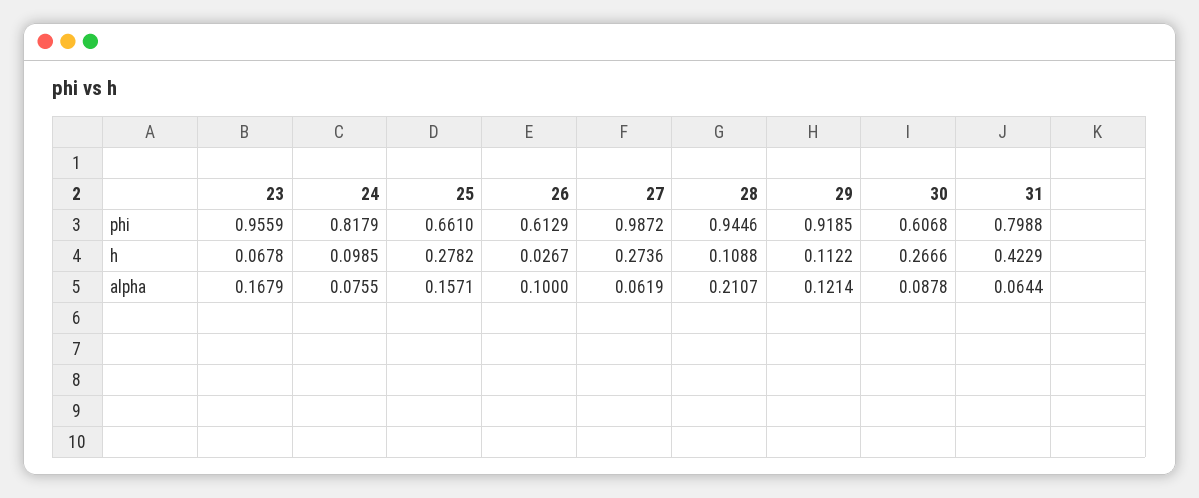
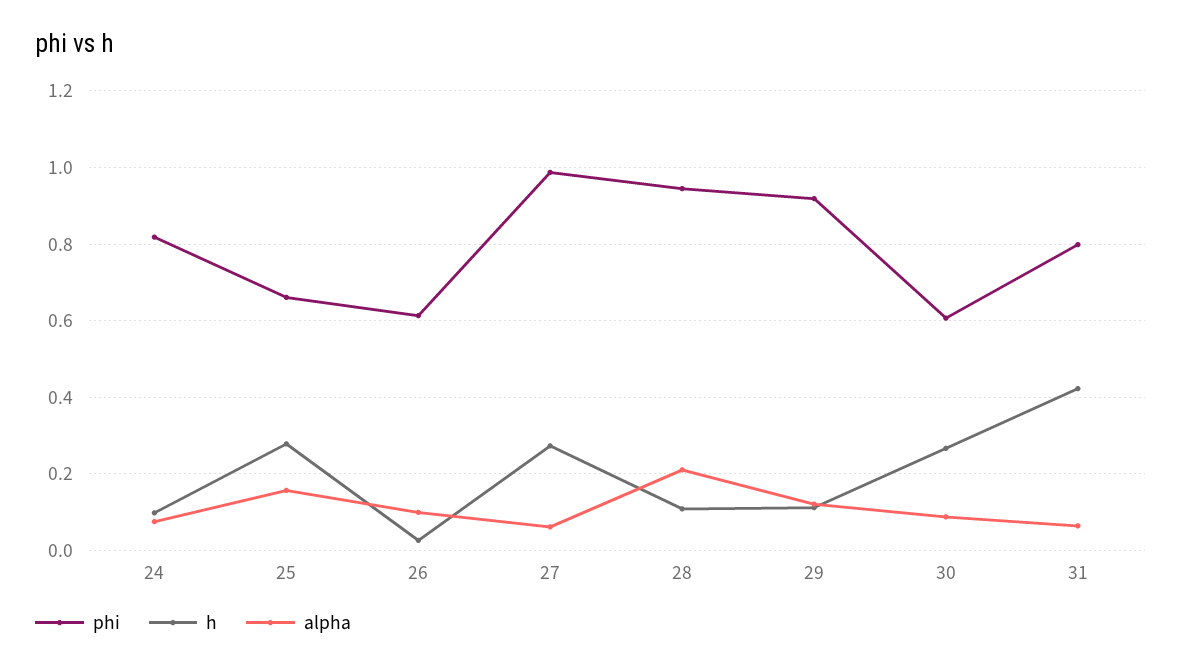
  {
    "phi": {
-     "23": 0.9559,
      "24": 0.8179,
      "25": 0.661,
      "26": 0.6129,
      "27": 0.9872,
      "28": 0.9446,
      "29": 0.9185,
      "30": 0.6068,
      "31": 0.7988
    },
    "h": {
-     "23": 0.0678,
      "24": 0.0985,
      "25": 0.2782,
      "26": 0.0267,
      "27": 0.2736,
      "28": 0.1088,
      "29": 0.1122,
      "30": 0.2666,
      "31": 0.4229
    },
    "alpha": {
-     "23": 0.1679,
      "24": 0.0755,
      "25": 0.1571,
      "26": 0.1,
      "27": 0.0619,
      "28": 0.2107,
      "29": 0.1214,
      "30": 0.0878,
      "31": 0.0644
    }
  }

